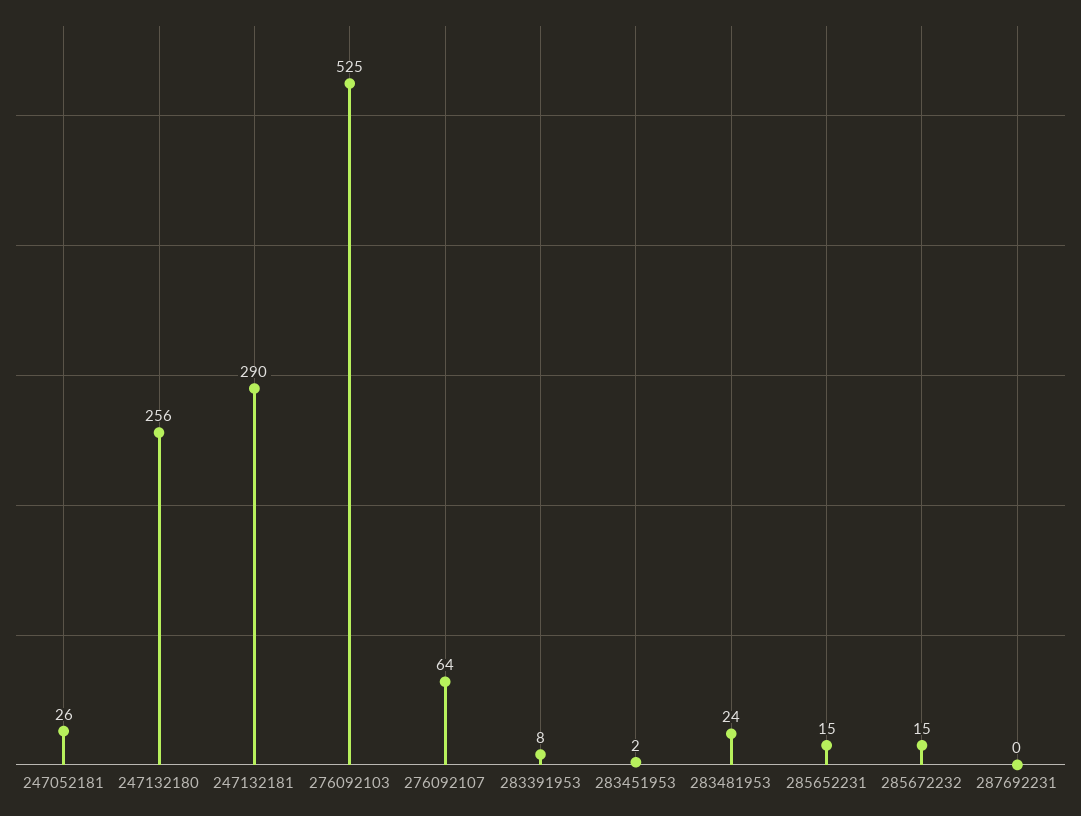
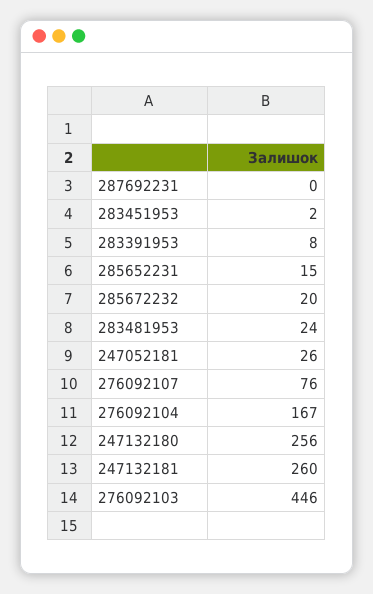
  {
    "247052181": 26,
    "247132180": 256,
-   "247132181": 290,
+   "247132181": 260,
-   "276092103": 525,
+   "276092103": 446,
-   "276092107": 64,
+   "276092107": 76,
    "283391953": 8,
    "283451953": 2,
    "283481953": 24,
    "285652231": 15,
-   "285672232": 15,
+   "285672232": 20,
-   "287692231": 0
+   "287692231": 0,
+   "276092104": 167
  }

